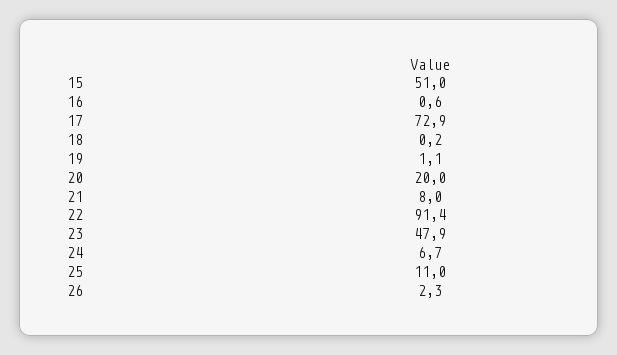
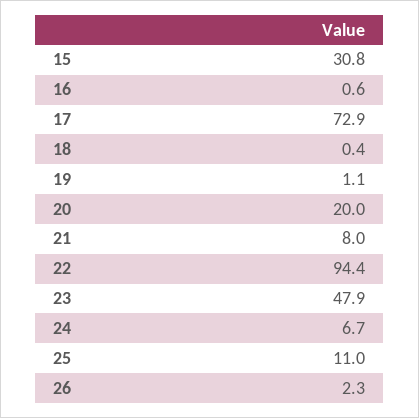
  {
-   "15": 51,
+   "15": 30.8,
    "16": 0.6,
    "17": 72.9,
-   "18": 0.2,
+   "18": 0.4,
    "19": 1.1,
    "20": 20,
    "21": 8,
-   "22": 91.4,
+   "22": 94.4,
    "23": 47.9,
    "24": 6.7,
    "25": 11,
    "26": 2.3
  }

